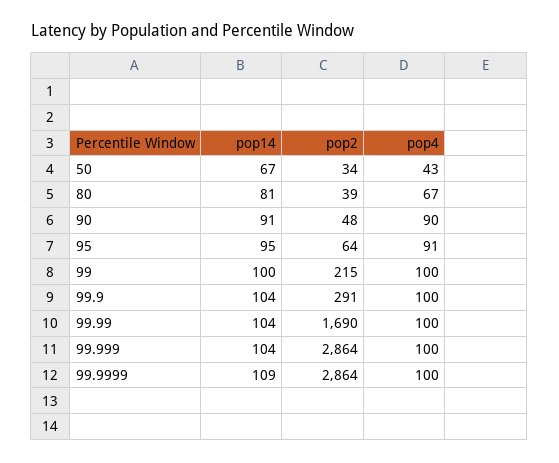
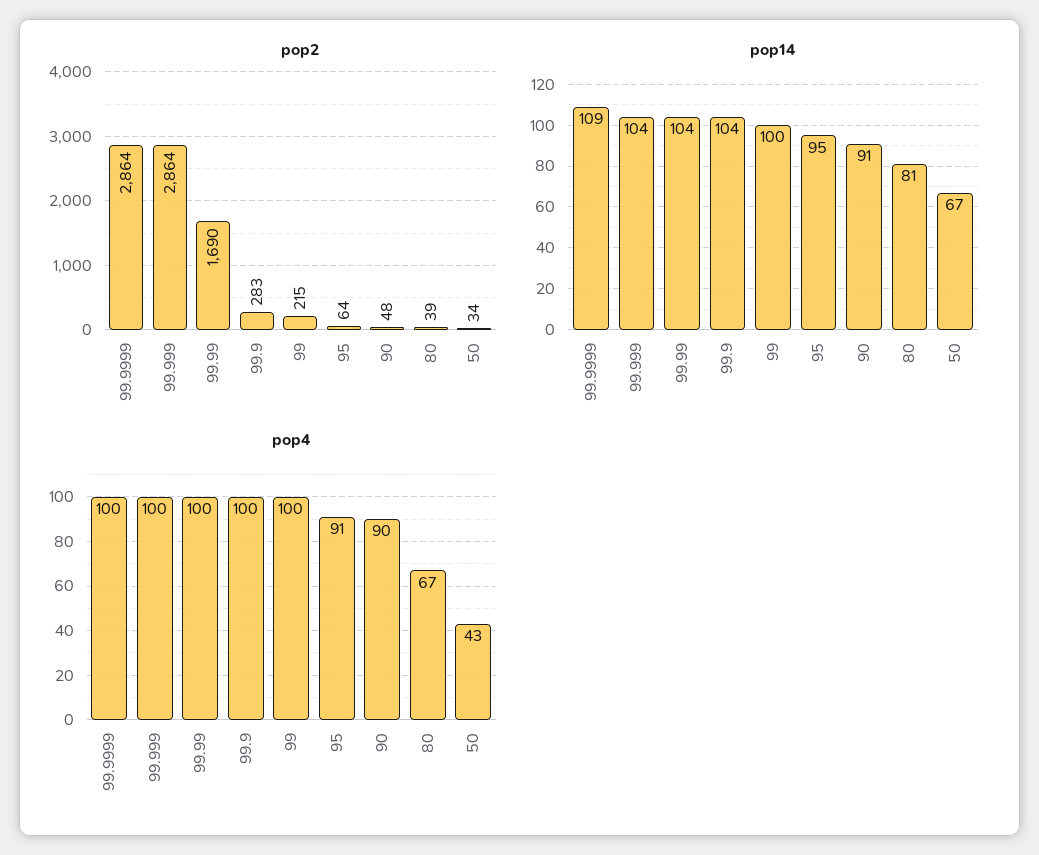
  {
    "pop14": {
      "50": 67,
      "80": 81,
      "90": 91,
      "95": 95,
      "99": 100,
      "99.9": 104,
      "99.99": 104,
      "99.999": 104,
      "99.9999": 109
    },
    "pop2": {
      "50": 34,
      "80": 39,
      "90": 48,
      "95": 64,
      "99": 215,
-     "99.9": 291,
+     "99.9": 283,
      "99.99": 1690,
      "99.999": 2864,
      "99.9999": 2864
    },
    "pop4": {
      "50": 43,
      "80": 67,
      "90": 90,
      "95": 91,
      "99": 100,
      "99.9": 100,
      "99.99": 100,
      "99.999": 100,
      "99.9999": 100
    }
  }

